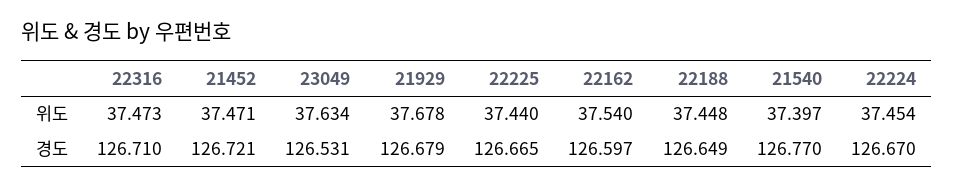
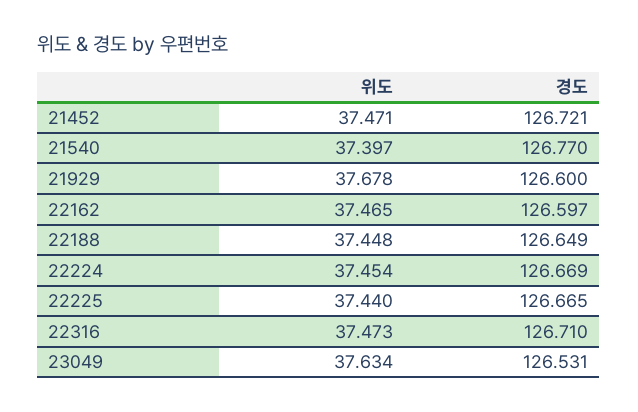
  {
    "22316": {
      "위도": 37.473,
      "경도": 126.71
    },
    "21452": {
      "위도": 37.471,
      "경도": 126.721
    },
    "23049": {
      "위도": 37.634,
      "경도": 126.531
    },
    "21929": {
      "위도": 37.678,
-     "경도": 126.679
+     "경도": 126.6
    },
    "22225": {
      "위도": 37.44,
      "경도": 126.665
    },
    "22162": {
-     "위도": 37.54,
+     "위도": 37.465,
      "경도": 126.597
    },
    "22188": {
      "위도": 37.448,
      "경도": 126.649
    },
    "21540": {
      "위도": 37.397,
      "경도": 126.77
    },
    "22224": {
      "위도": 37.454,
-     "경도": 126.67
+     "경도": 126.669
    }
  }

